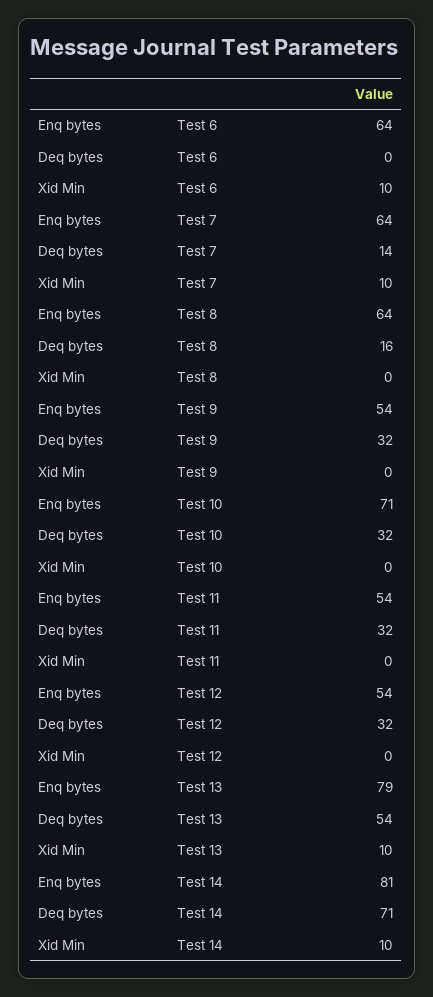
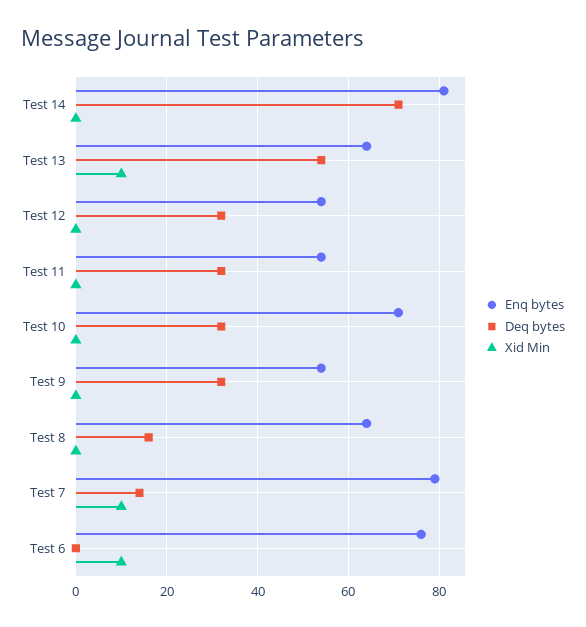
  {
    "Enq bytes": {
-     "Test 6": 64,
+     "Test 6": 75,
-     "Test 7": 64,
+     "Test 7": 80,
      "Test 8": 64,
      "Test 9": 54,
      "Test 10": 71,
      "Test 11": 54,
      "Test 12": 54,
-     "Test 13": 79,
+     "Test 13": 65,
      "Test 14": 81
    },
    "Deq bytes": {
      "Test 6": 0,
      "Test 7": 14,
      "Test 8": 16,
      "Test 9": 32,
      "Test 10": 32,
      "Test 11": 32,
      "Test 12": 32,
      "Test 13": 54,
      "Test 14": 71
    },
    "Xid Min": {
      "Test 6": 10,
      "Test 7": 10,
      "Test 8": 0,
      "Test 9": 0,
      "Test 10": 0,
      "Test 11": 0,
      "Test 12": 0,
      "Test 13": 10,
-     "Test 14": 10
+     "Test 14": 0
    }
  }

